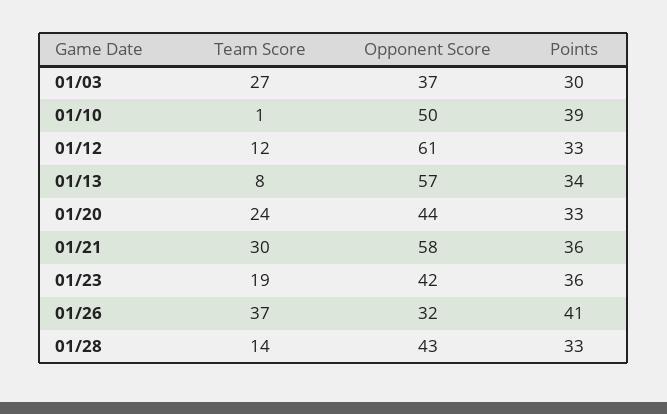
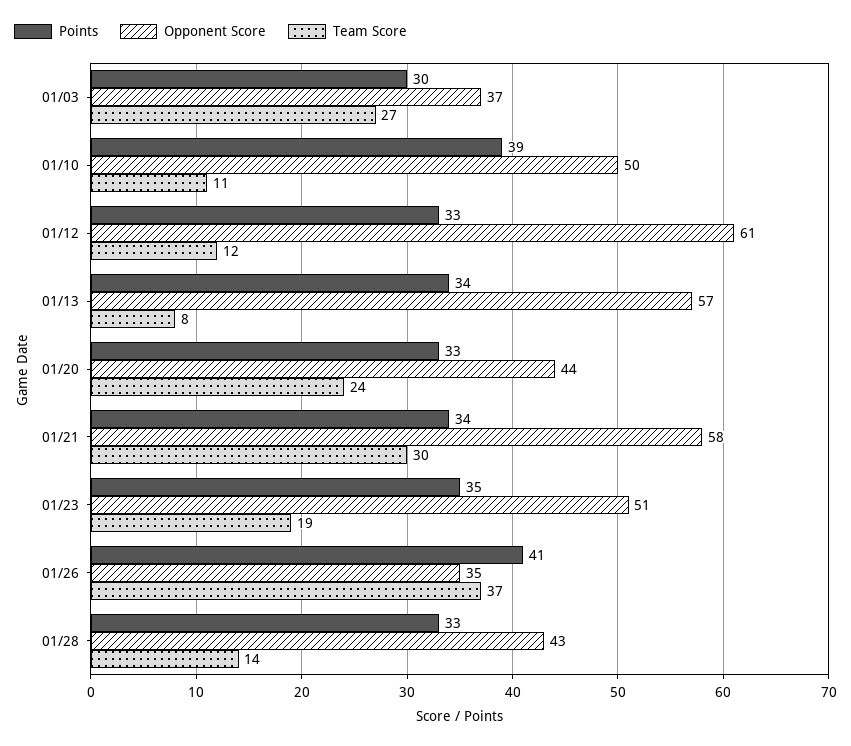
  {
    "Team Score": {
      "01/03": 27,
-     "01/10": 1,
+     "01/10": 11,
      "01/12": 12,
      "01/13": 8,
      "01/20": 24,
      "01/21": 30,
      "01/23": 19,
      "01/26": 37,
      "01/28": 14
    },
    "Opponent Score": {
      "01/03": 37,
      "01/10": 50,
      "01/12": 61,
      "01/13": 57,
      "01/20": 44,
      "01/21": 58,
-     "01/23": 42,
+     "01/23": 51,
-     "01/26": 32,
+     "01/26": 35,
      "01/28": 43
    },
    "Points": {
      "01/03": 30,
      "01/10": 39,
      "01/12": 33,
      "01/13": 34,
      "01/20": 33,
-     "01/21": 36,
+     "01/21": 34,
-     "01/23": 36,
+     "01/23": 35,
      "01/26": 41,
      "01/28": 33
    }
  }

